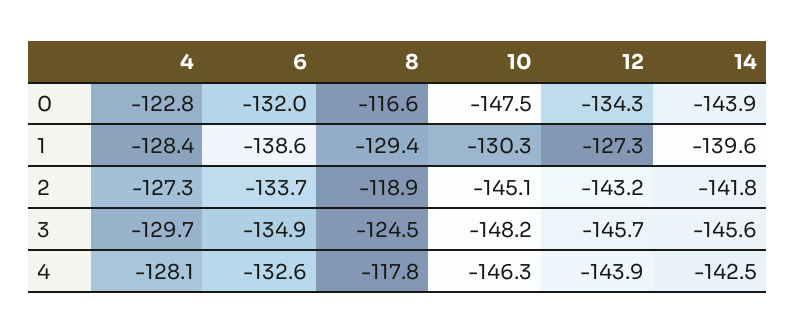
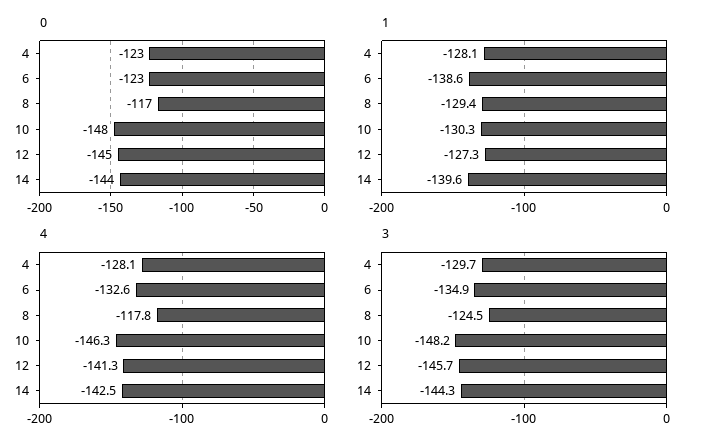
  {
    "0": {
      "4": -122.8,
-     "6": -132,
+     "6": -123,
      "8": -116.6,
      "10": -147.5,
-     "12": -134.3,
+     "12": -145,
      "14": -143.9
    },
    "1": {
-     "4": -128.4,
+     "4": -128.1,
      "6": -138.6,
      "8": -129.4,
      "10": -130.3,
      "12": -127.3,
      "14": -139.6
    },
-   "2": {
-     "4": -127.3,
-     "6": -133.7,
-     "8": -118.9,
-     "10": -145.1,
-     "12": -143.2,
-     "14": -141.8
-   },
    "3": {
      "4": -129.7,
      "6": -134.9,
      "8": -124.5,
      "10": -148.2,
      "12": -145.7,
-     "14": -145.6
+     "14": -144.3
    },
    "4": {
      "4": -128.1,
      "6": -132.6,
      "8": -117.8,
      "10": -146.3,
-     "12": -143.9,
+     "12": -141.3,
      "14": -142.5
    }
  }

